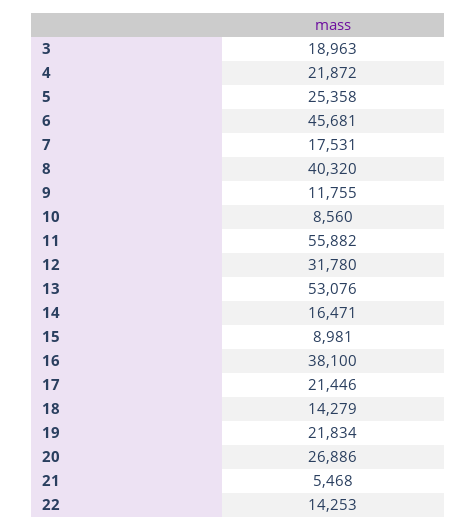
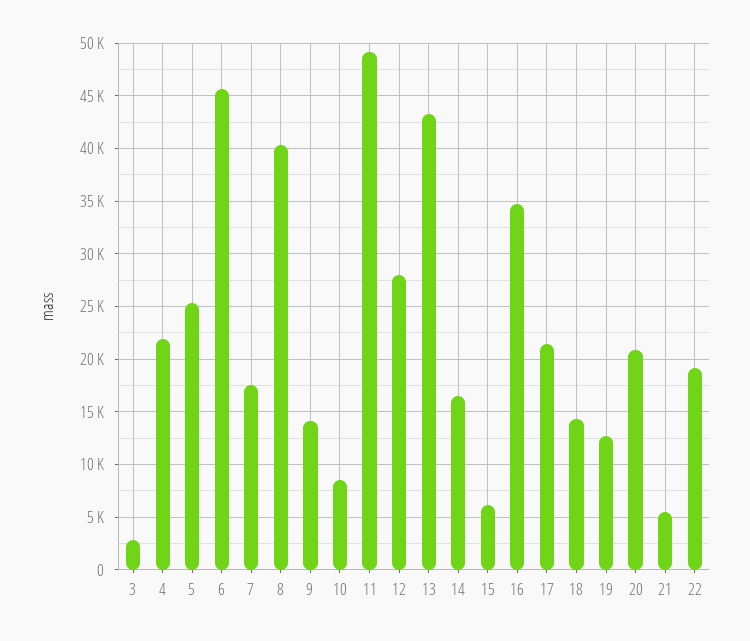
  {
-   "3": 18963,
+   "3": 3000,
    "4": 21872,
    "5": 25358,
    "6": 45681,
    "7": 17531,
    "8": 40320,
-   "9": 11755,
+   "9": 14000,
    "10": 8560,
-   "11": 55882,
+   "11": 49000,
-   "12": 31780,
+   "12": 28000,
-   "13": 53076,
+   "13": 43000,
    "14": 16471,
-   "15": 8981,
+   "15": 6000,
-   "16": 38100,
+   "16": 35000,
    "17": 21446,
    "18": 14279,
-   "19": 21834,
+   "19": 13000,
-   "20": 26886,
+   "20": 21000,
    "21": 5468,
-   "22": 14253
+   "22": 19000
  }

